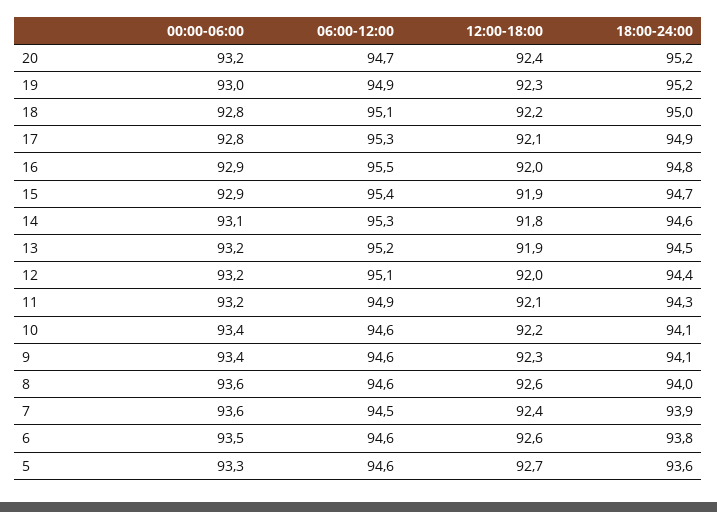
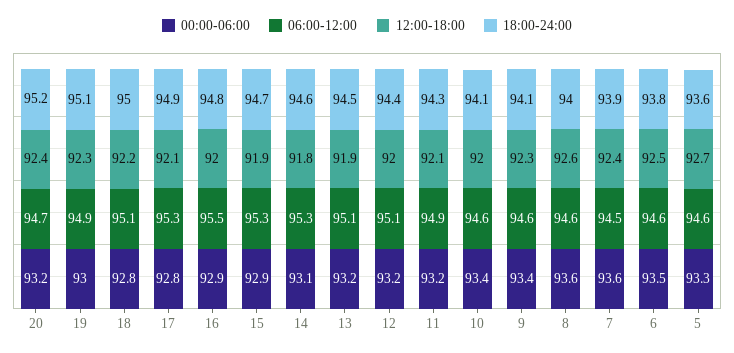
  {
    "00:00-06:00": {
      "20": 93.2,
      "19": 93,
      "18": 92.8,
      "17": 92.8,
      "16": 92.9,
      "15": 92.9,
      "14": 93.1,
      "13": 93.2,
      "12": 93.2,
      "11": 93.2,
      "10": 93.4,
      "9": 93.4,
      "8": 93.6,
      "7": 93.6,
      "6": 93.5,
      "5": 93.3
    },
    "06:00-12:00": {
      "20": 94.7,
      "19": 94.9,
      "18": 95.1,
      "17": 95.3,
      "16": 95.5,
-     "15": 95.4,
+     "15": 95.3,
      "14": 95.3,
-     "13": 95.2,
+     "13": 95.1,
      "12": 95.1,
      "11": 94.9,
      "10": 94.6,
      "9": 94.6,
      "8": 94.6,
      "7": 94.5,
      "6": 94.6,
      "5": 94.6
    },
    "12:00-18:00": {
      "20": 92.4,
      "19": 92.3,
      "18": 92.2,
      "17": 92.1,
      "16": 92,
      "15": 91.9,
      "14": 91.8,
      "13": 91.9,
      "12": 92,
      "11": 92.1,
-     "10": 92.2,
+     "10": 92,
      "9": 92.3,
      "8": 92.6,
      "7": 92.4,
-     "6": 92.6,
+     "6": 92.5,
      "5": 92.7
    },
    "18:00-24:00": {
      "20": 95.2,
-     "19": 95.2,
+     "19": 95.1,
      "18": 95,
      "17": 94.9,
      "16": 94.8,
      "15": 94.7,
      "14": 94.6,
      "13": 94.5,
      "12": 94.4,
      "11": 94.3,
      "10": 94.1,
      "9": 94.1,
      "8": 94,
      "7": 93.9,
      "6": 93.8,
      "5": 93.6
    }
  }

